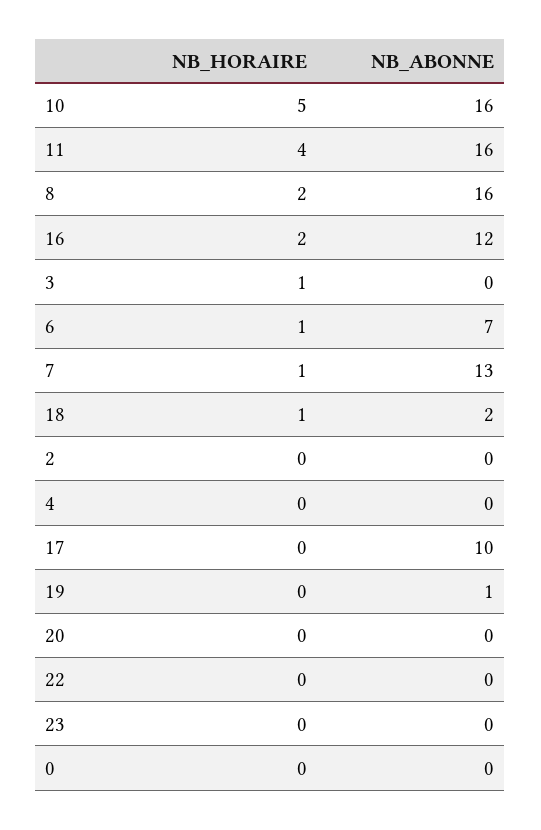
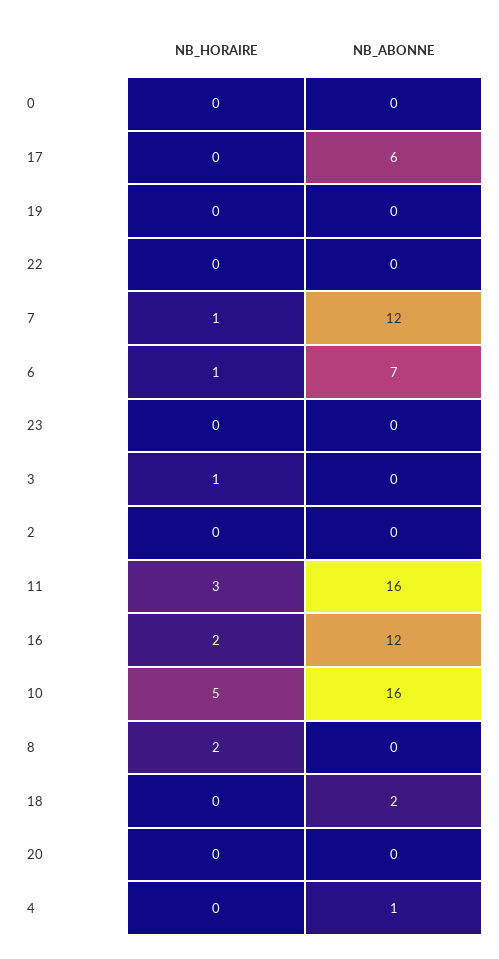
  {
    "NB_HORAIRE": {
      "10": 5,
-     "11": 4,
+     "11": 3,
      "8": 2,
      "16": 2,
      "3": 1,
      "6": 1,
      "7": 1,
-     "18": 1,
+     "18": 0,
      "2": 0,
      "4": 0,
      "17": 0,
      "19": 0,
      "20": 0,
      "22": 0,
      "23": 0,
      "0": 0
    },
    "NB_ABONNE": {
      "10": 16,
      "11": 16,
-     "8": 16,
+     "8": 0,
      "16": 12,
      "3": 0,
      "6": 7,
-     "7": 13,
+     "7": 12,
      "18": 2,
      "2": 0,
-     "4": 0,
+     "4": 1,
-     "17": 10,
+     "17": 6,
-     "19": 1,
+     "19": 0,
      "20": 0,
      "22": 0,
      "23": 0,
      "0": 0
    }
  }

